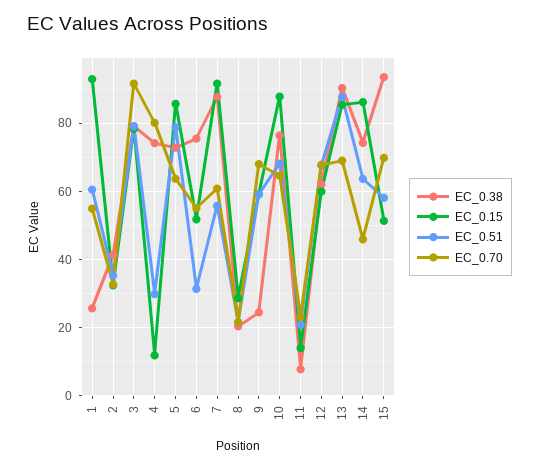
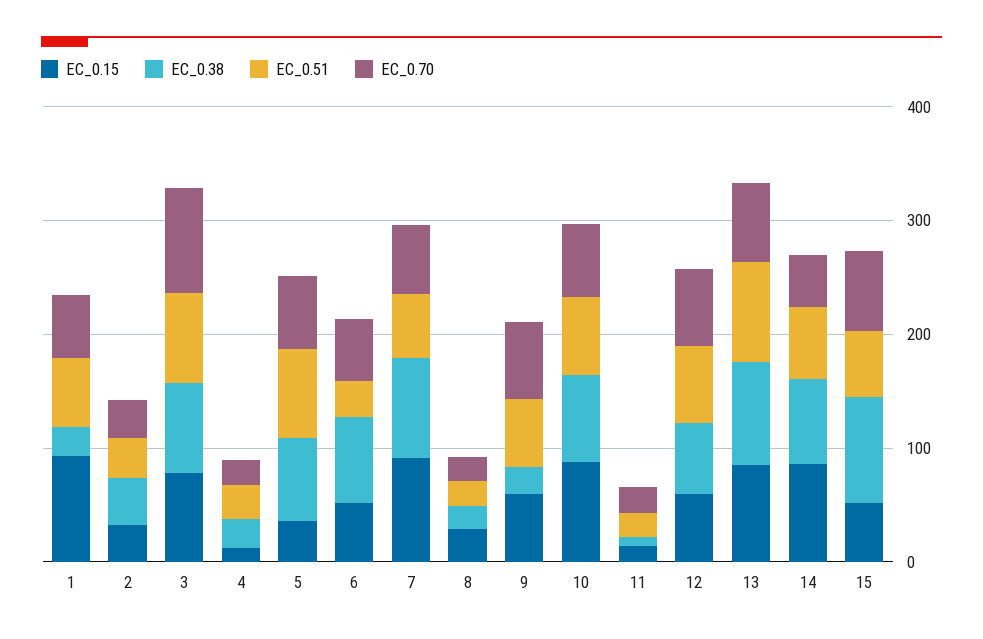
  {
    "EC_0.38": {
      "1": 26,
      "2": 42,
      "3": 80,
-     "4": 74,
+     "4": 20,
      "5": 72,
      "6": 76,
      "7": 88,
      "8": 20,
      "9": 24,
      "10": 76,
      "11": 8,
      "12": 62,
      "13": 90,
      "14": 74,
      "15": 94
    },
    "EC_0.15": {
      "1": 92,
      "2": 32,
      "3": 78,
      "4": 12,
-     "5": 86,
+     "5": 40,
      "6": 52,
      "7": 92,
      "8": 28,
      "9": 60,
      "10": 88,
      "11": 14,
      "12": 60,
      "13": 86,
      "14": 86,
      "15": 52
    },
    "EC_0.51": {
      "1": 60,
      "2": 36,
      "3": 80,
      "4": 30,
      "5": 78,
      "6": 32,
      "7": 56,
      "8": 22,
      "9": 60,
      "10": 68,
      "11": 20,
      "12": 68,
      "13": 88,
      "14": 64,
      "15": 58
    },
    "EC_0.70": {
      "1": 54,
      "2": 32,
      "3": 92,
-     "4": 80,
+     "4": 20,
      "5": 64,
      "6": 56,
      "7": 60,
      "8": 22,
      "9": 68,
      "10": 64,
      "11": 24,
      "12": 68,
      "13": 70,
      "14": 46,
      "15": 70
    }
  }

